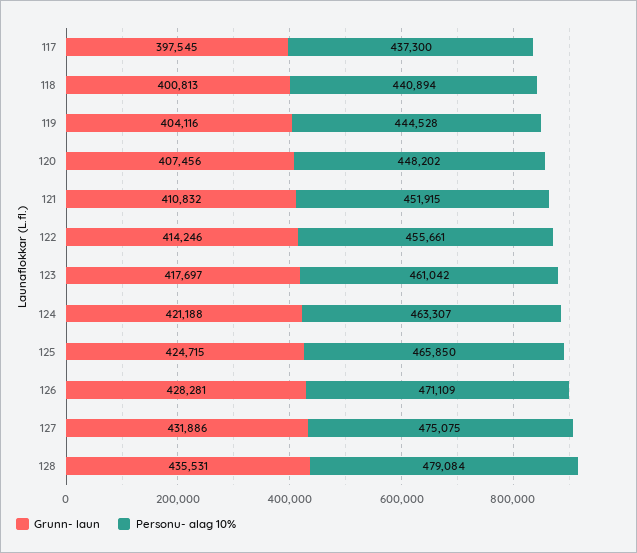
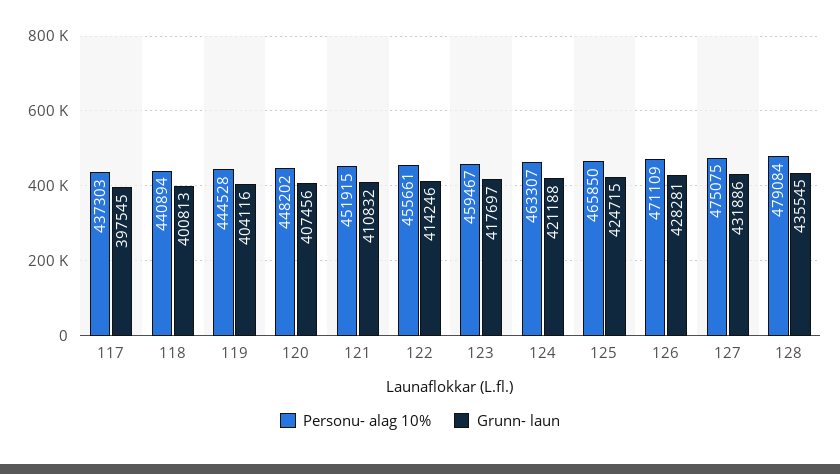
  {
    "Grunn- laun": {
      "117": 397545,
      "118": 400813,
      "119": 404116,
      "120": 407456,
      "121": 410832,
      "122": 414246,
      "123": 417697,
      "124": 421188,
      "125": 424715,
      "126": 428281,
      "127": 431886,
-     "128": 435531
+     "128": 435545
    },
    "Personu- alag 10%": {
-     "117": 437300,
+     "117": 437303,
      "118": 440894,
      "119": 444528,
      "120": 448202,
      "121": 451915,
      "122": 455661,
-     "123": 461042,
+     "123": 459467,
      "124": 463307,
      "125": 465850,
      "126": 471109,
      "127": 475075,
      "128": 479084
    }
  }

